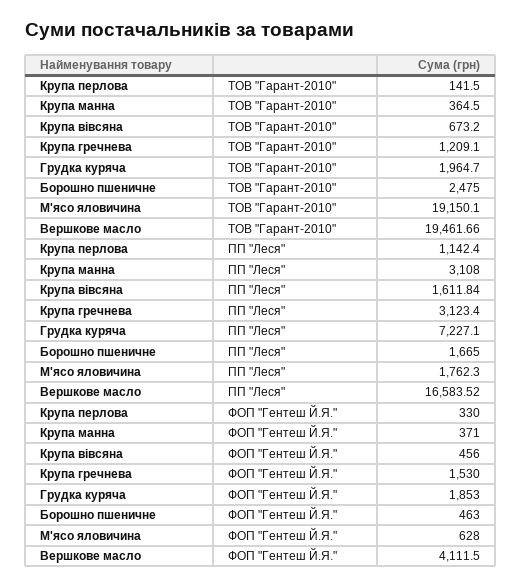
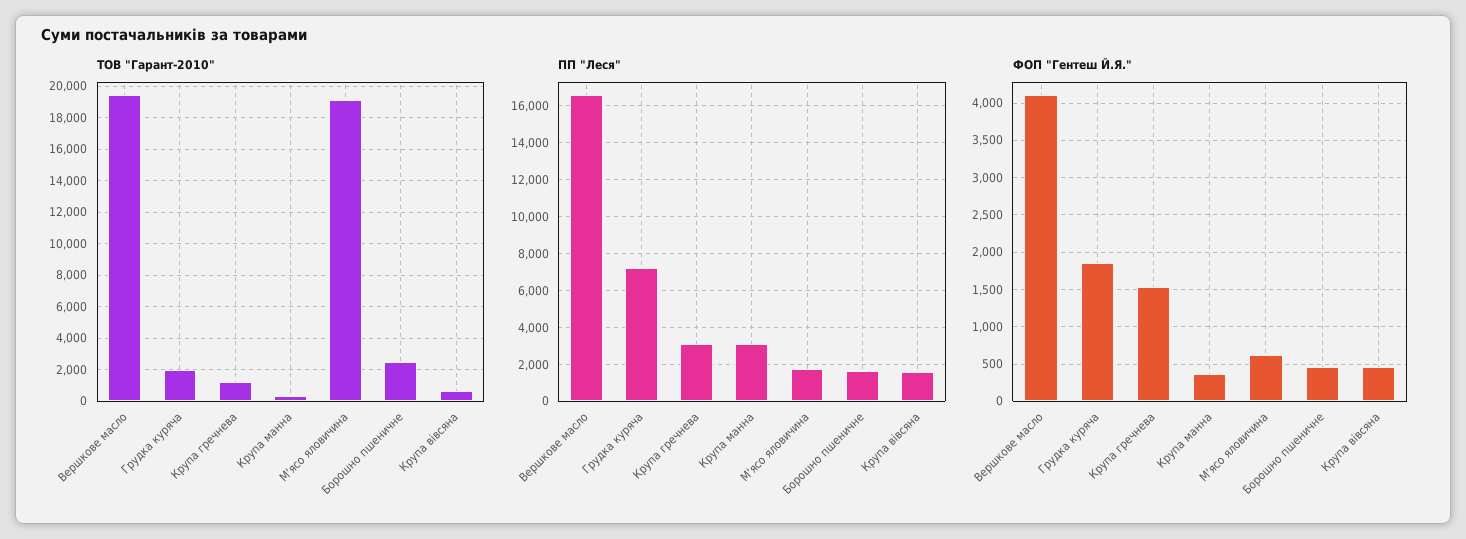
  {
    "ТОВ \"Гарант-2010\"": {
-     "Крупа перлова": 141.5,
      "Крупа манна": 364.5,
      "Крупа вівсяна": 673.2,
      "Крупа гречнева": 1209.1,
      "Грудка куряча": 1964.7,
      "Борошно пшеничне": 2475,
      "М'ясо яловичина": 19150.1,
      "Вершкове масло": 19461.66
    },
    "ПП \"Леся\"": {
-     "Крупа перлова": 1142.4,
      "Крупа манна": 3108,
      "Крупа вівсяна": 1611.84,
      "Крупа гречнева": 3123.4,
      "Грудка куряча": 7227.1,
      "Борошно пшеничне": 1665,
      "М'ясо яловичина": 1762.3,
      "Вершкове масло": 16583.52
    },
    "ФОП \"Гентеш Й.Я.\"": {
-     "Крупа перлова": 330,
      "Крупа манна": 371,
      "Крупа вівсяна": 456,
      "Крупа гречнева": 1530,
      "Грудка куряча": 1853,
      "Борошно пшеничне": 463,
      "М'ясо яловичина": 628,
      "Вершкове масло": 4111.5
    }
  }

